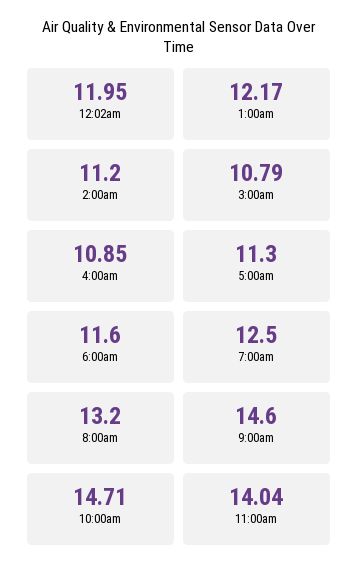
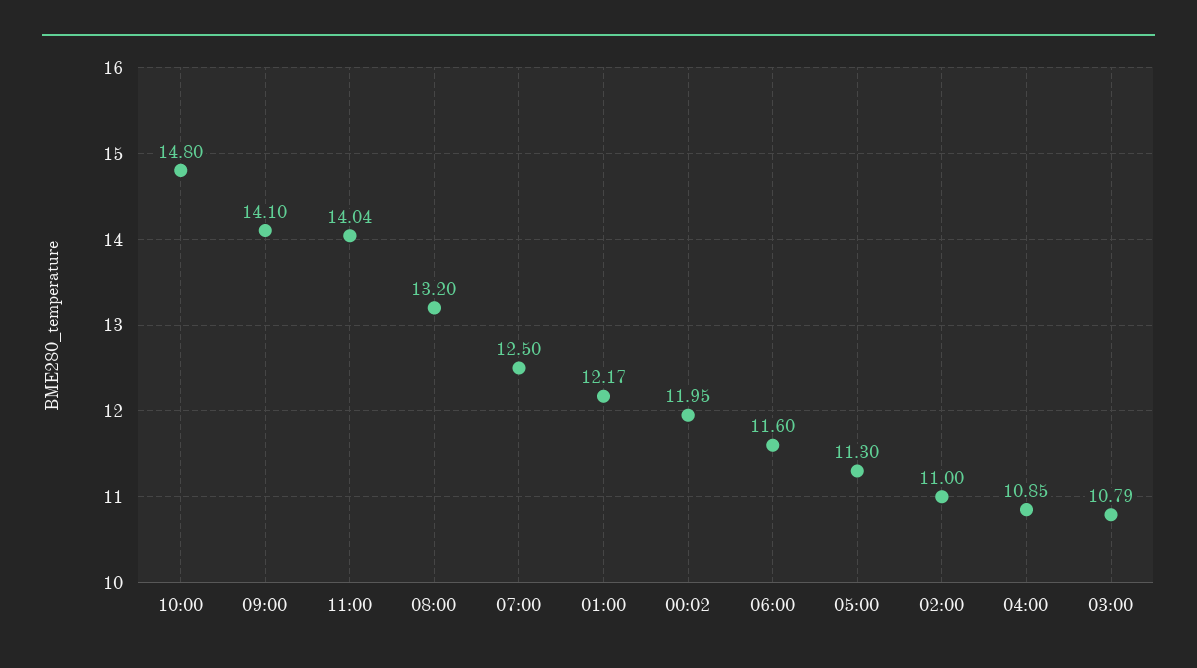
  {
    "12:02am": 11.95,
    "1:00am": 12.17,
-   "2:00am": 11.2,
+   "2:00am": 11,
    "3:00am": 10.79,
    "4:00am": 10.85,
    "5:00am": 11.3,
    "6:00am": 11.6,
    "7:00am": 12.5,
    "8:00am": 13.2,
-   "9:00am": 14.6,
+   "9:00am": 14.1,
-   "10:00am": 14.71,
+   "10:00am": 14.8,
    "11:00am": 14.04
  }

